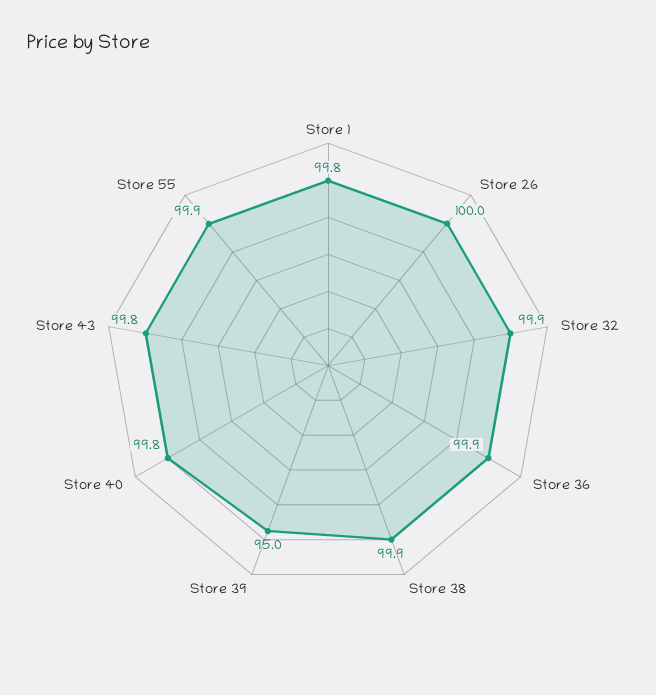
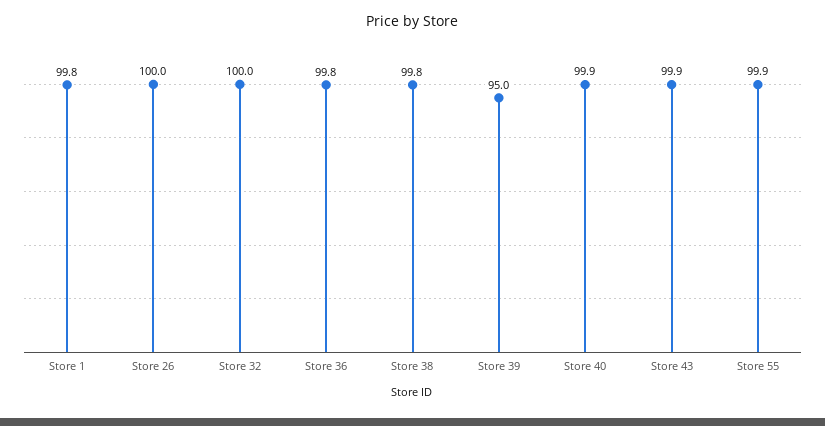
  {
    "Store 1": 99.8,
    "Store 26": 100,
-   "Store 32": 99.9,
+   "Store 32": 100,
-   "Store 36": 99.9,
+   "Store 36": 99.8,
-   "Store 38": 99.9,
+   "Store 38": 99.8,
    "Store 39": 95,
-   "Store 40": 99.8,
+   "Store 40": 99.9,
-   "Store 43": 99.8,
+   "Store 43": 99.9,
    "Store 55": 99.9
  }

